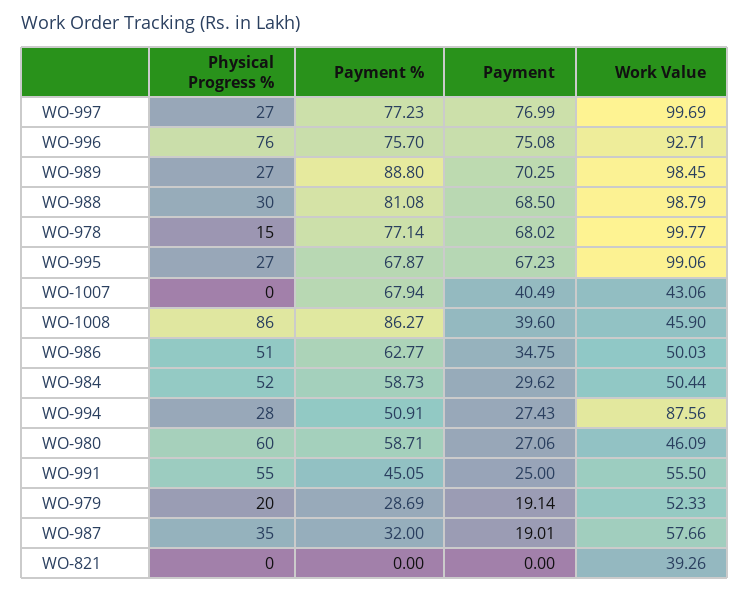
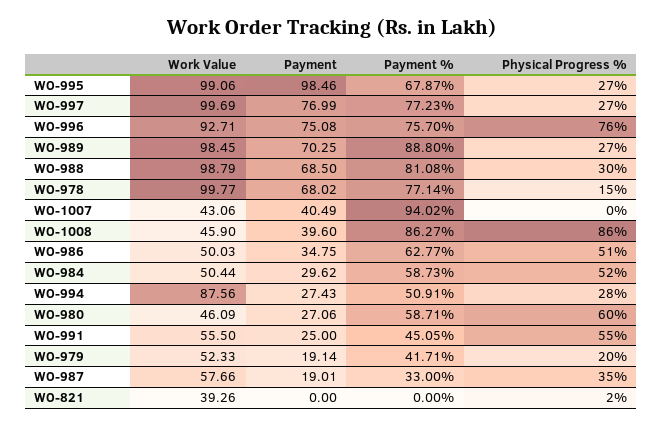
  {
    "Physical Progress %": {
      "WO-997": 27,
      "WO-996": 76,
      "WO-989": 27,
      "WO-988": 30,
      "WO-978": 15,
      "WO-995": 27,
      "WO-1007": 0,
      "WO-1008": 86,
      "WO-986": 51,
      "WO-984": 52,
      "WO-994": 28,
      "WO-980": 60,
      "WO-991": 55,
      "WO-979": 20,
      "WO-987": 35,
-     "WO-821": 0
+     "WO-821": 2
    },
    "Payment %": {
      "WO-997": 77.23,
      "WO-996": 75.7,
      "WO-989": 88.8,
      "WO-988": 81.08,
      "WO-978": 77.14,
      "WO-995": 67.87,
-     "WO-1007": 67.94,
+     "WO-1007": 94.02,
      "WO-1008": 86.27,
      "WO-986": 62.77,
      "WO-984": 58.73,
      "WO-994": 50.91,
      "WO-980": 58.71,
      "WO-991": 45.05,
-     "WO-979": 28.69,
+     "WO-979": 41.71,
-     "WO-987": 32,
+     "WO-987": 33,
      "WO-821": 0
    },
    "Payment": {
      "WO-997": 76.99,
      "WO-996": 75.08,
      "WO-989": 70.25,
      "WO-988": 68.5,
      "WO-978": 68.02,
-     "WO-995": 67.23,
+     "WO-995": 98.46,
      "WO-1007": 40.49,
      "WO-1008": 39.6,
      "WO-986": 34.75,
      "WO-984": 29.62,
      "WO-994": 27.43,
      "WO-980": 27.06,
      "WO-991": 25,
      "WO-979": 19.14,
      "WO-987": 19.01,
      "WO-821": 0
    },
    "Work Value": {
      "WO-997": 99.69,
      "WO-996": 92.71,
      "WO-989": 98.45,
      "WO-988": 98.79,
      "WO-978": 99.77,
      "WO-995": 99.06,
      "WO-1007": 43.06,
      "WO-1008": 45.9,
      "WO-986": 50.03,
      "WO-984": 50.44,
      "WO-994": 87.56,
      "WO-980": 46.09,
      "WO-991": 55.5,
      "WO-979": 52.33,
      "WO-987": 57.66,
      "WO-821": 39.26
    }
  }

